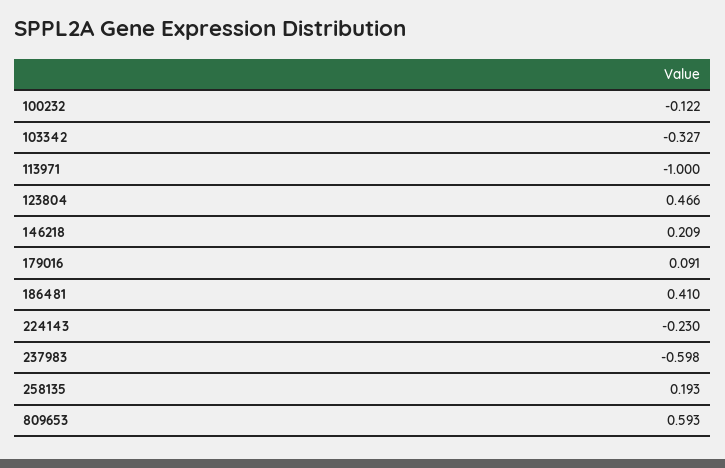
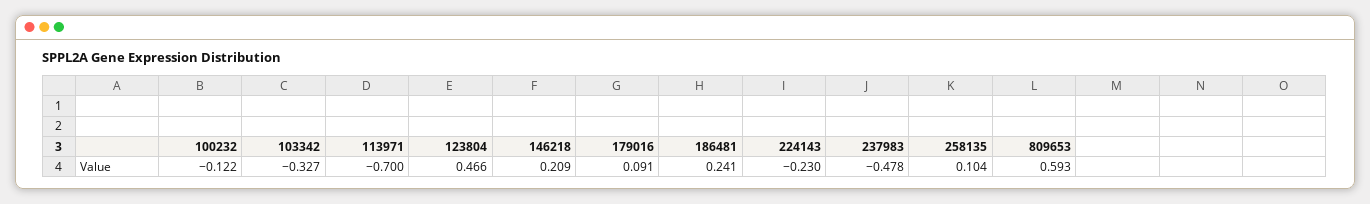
  {
    "100232": -0.122,
    "103342": -0.327,
-   "113971": -1,
+   "113971": -0.7,
    "123804": 0.466,
    "146218": 0.209,
    "179016": 0.091,
-   "186481": 0.41,
+   "186481": 0.241,
    "224143": -0.23,
-   "237983": -0.598,
+   "237983": -0.478,
-   "258135": 0.193,
+   "258135": 0.104,
    "809653": 0.593
  }

